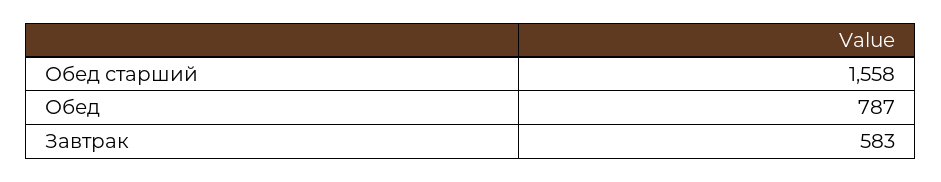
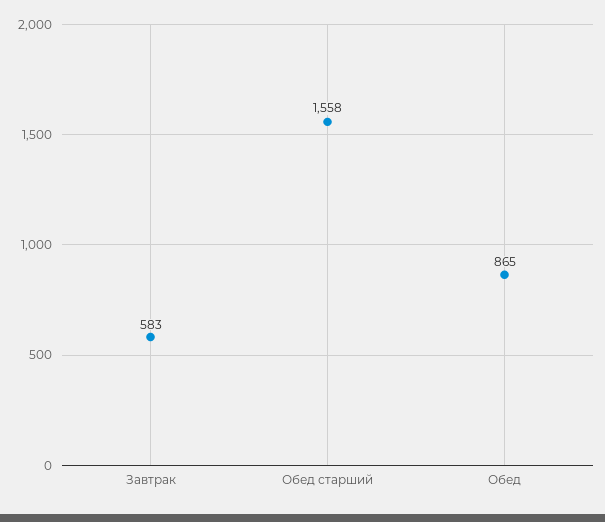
  {
    "Обед старший": 1558,
-   "Обед": 787,
+   "Обед": 865,
    "Завтрак": 583
  }

